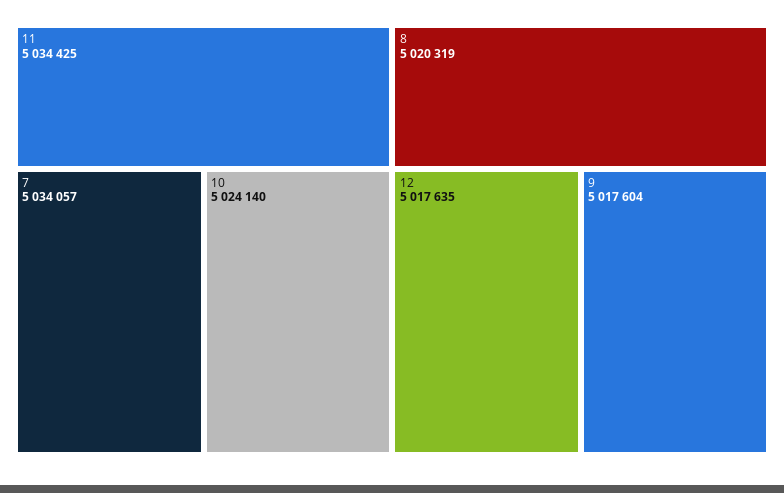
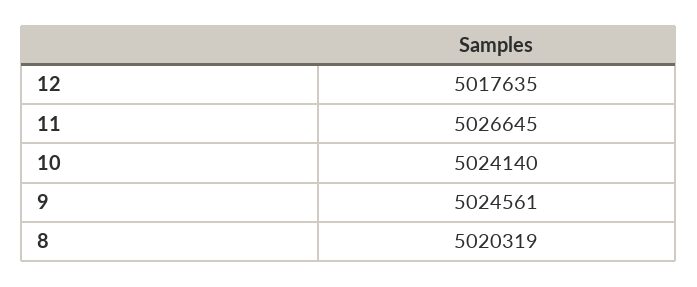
  {
-   "11": 5034425,
+   "11": 5026645,
-   "7": 5034057,
    "10": 5024140,
    "8": 5020319,
    "12": 5017635,
-   "9": 5017604
+   "9": 5024561
  }

